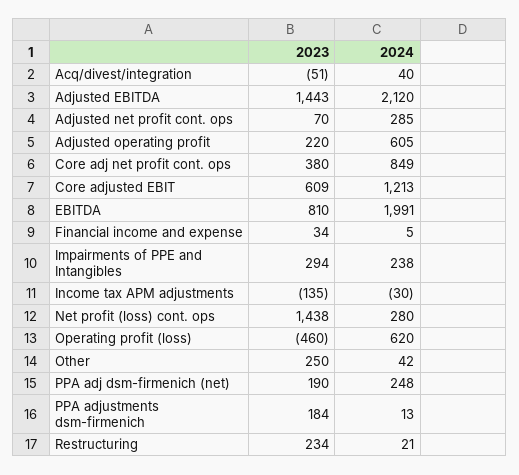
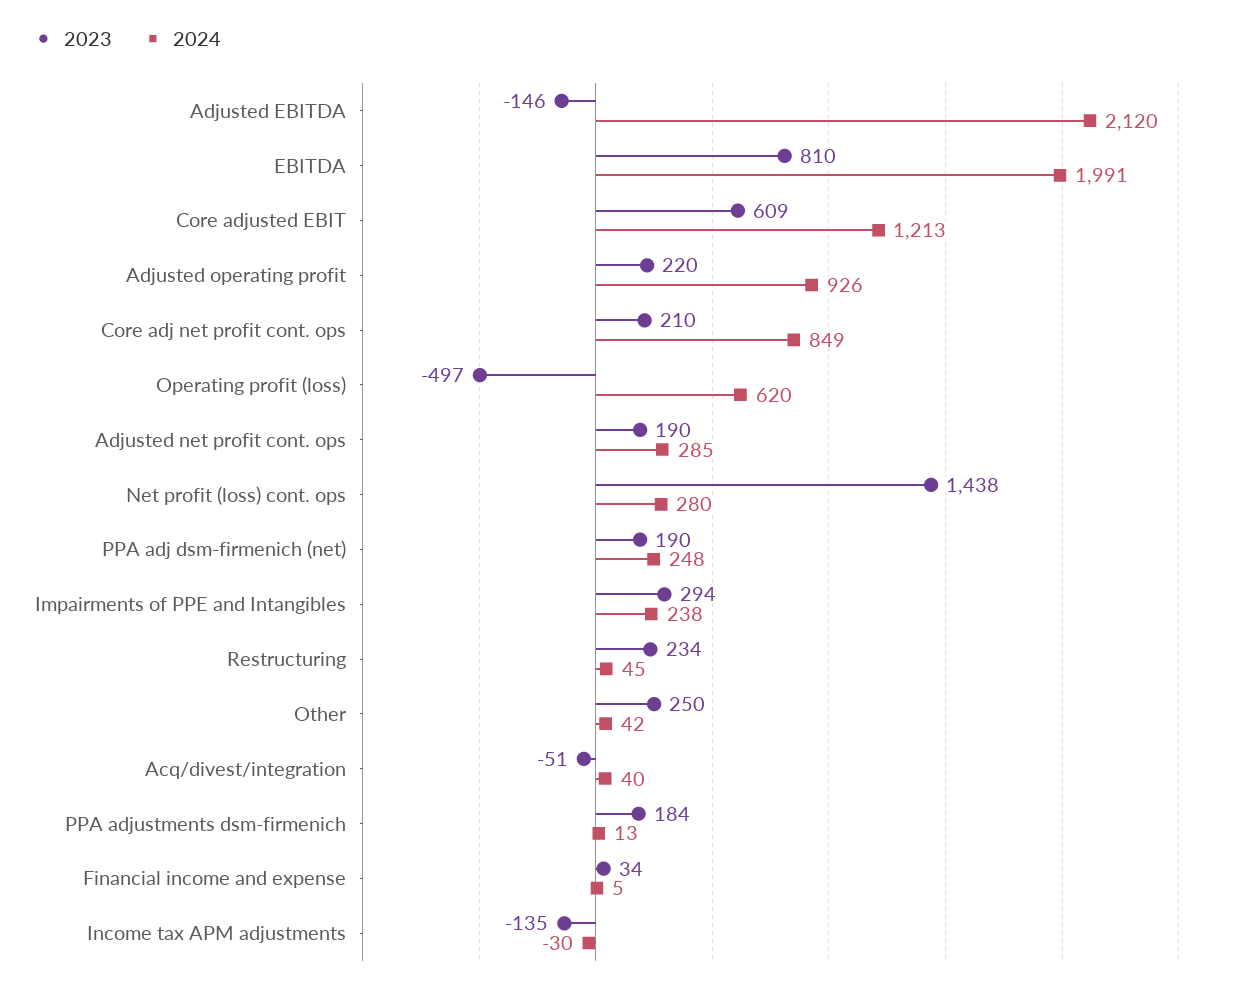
  {
    "2023": {
      "Acq/divest/integration": -51,
-     "Adjusted EBITDA": 1443,
+     "Adjusted EBITDA": -146,
-     "Adjusted net profit cont. ops": 70,
+     "Adjusted net profit cont. ops": 190,
      "Adjusted operating profit": 220,
-     "Core adj net profit cont. ops": 380,
+     "Core adj net profit cont. ops": 210,
      "Core adjusted EBIT": 609,
      "EBITDA": 810,
      "Financial income and expense": 34,
      "Impairments of PPE and Intangibles": 294,
      "Income tax APM adjustments": -135,
      "Net profit (loss) cont. ops": 1438,
-     "Operating profit (loss)": -460,
+     "Operating profit (loss)": -497,
      "Other": 250,
      "PPA adj dsm-firmenich (net)": 190,
      "PPA adjustments dsm-firmenich": 184,
      "Restructuring": 234
    },
    "2024": {
      "Acq/divest/integration": 40,
      "Adjusted EBITDA": 2120,
      "Adjusted net profit cont. ops": 285,
-     "Adjusted operating profit": 605,
+     "Adjusted operating profit": 926,
      "Core adj net profit cont. ops": 849,
      "Core adjusted EBIT": 1213,
      "EBITDA": 1991,
      "Financial income and expense": 5,
      "Impairments of PPE and Intangibles": 238,
      "Income tax APM adjustments": -30,
      "Net profit (loss) cont. ops": 280,
      "Operating profit (loss)": 620,
      "Other": 42,
      "PPA adj dsm-firmenich (net)": 248,
      "PPA adjustments dsm-firmenich": 13,
-     "Restructuring": 21
+     "Restructuring": 45
    }
  }

